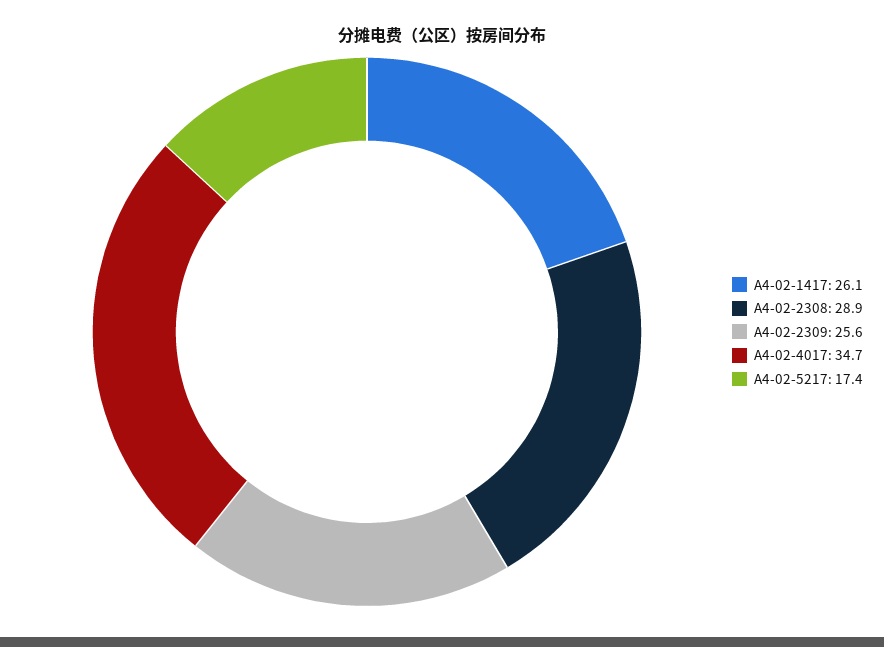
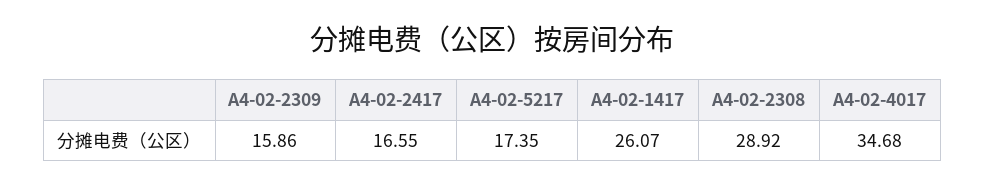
  {
    "A4-02-1417": 26.07,
    "A4-02-2308": 28.92,
-   "A4-02-2309": 25.6,
+   "A4-02-2309": 15.86,
    "A4-02-4017": 34.68,
-   "A4-02-5217": 17.35
+   "A4-02-5217": 17.35,
+   "A4-02-2417": 16.55
  }

